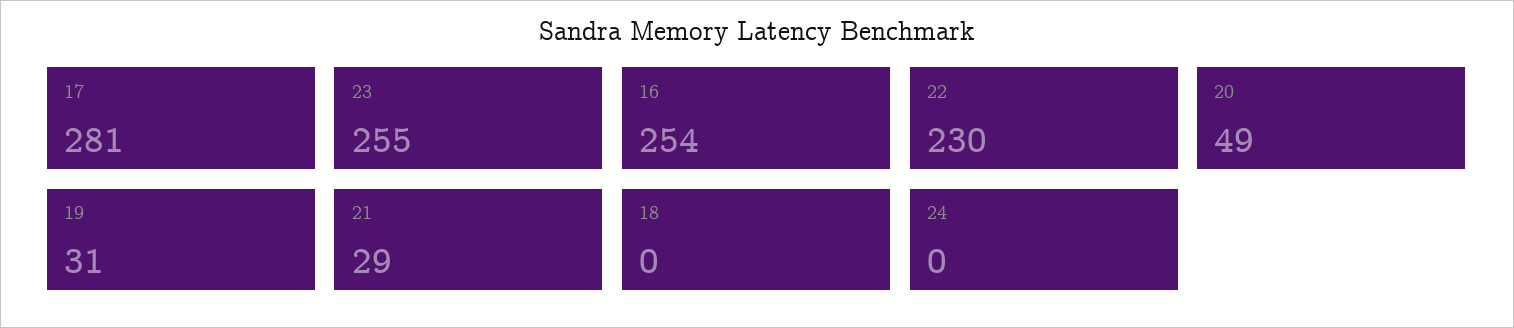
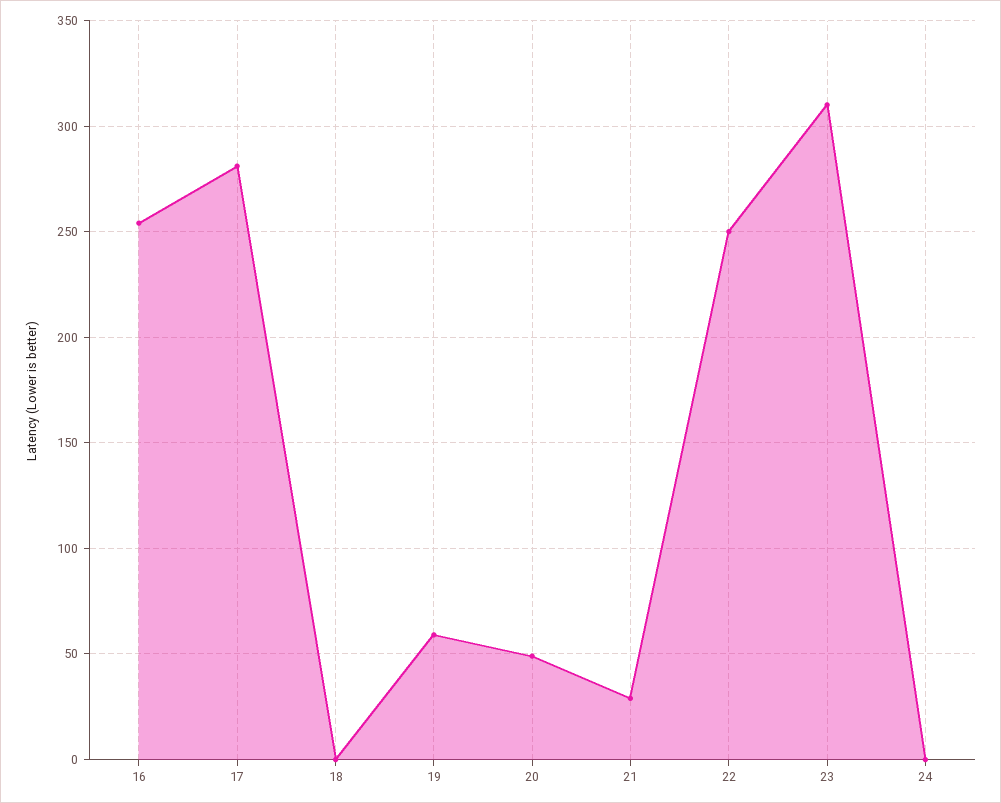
  {
    "17": 281,
-   "23": 255,
+   "23": 310,
    "16": 254,
-   "22": 230,
+   "22": 250,
    "20": 49,
-   "19": 31,
+   "19": 60,
    "21": 29,
    "18": 0,
    "24": 0
  }

